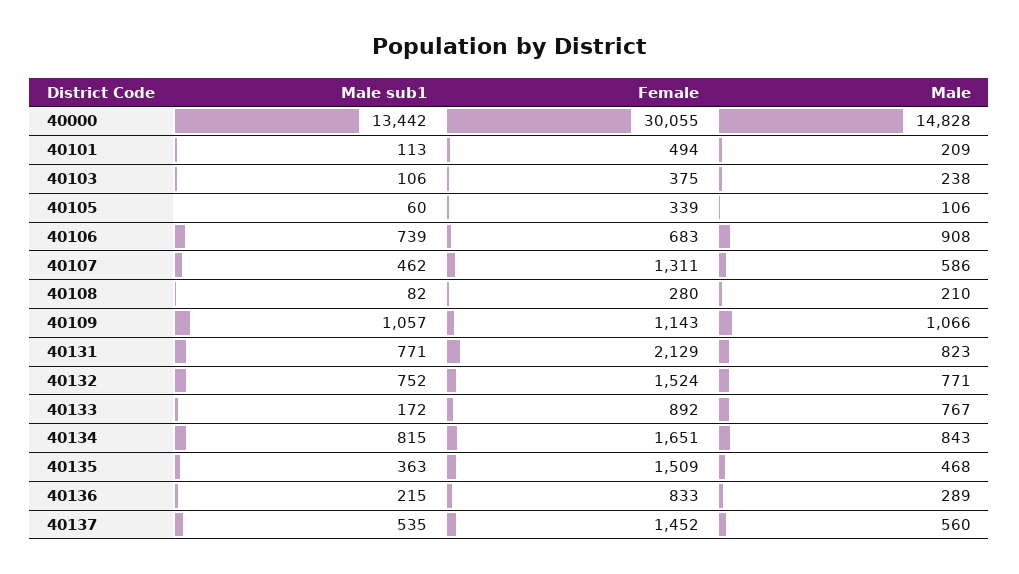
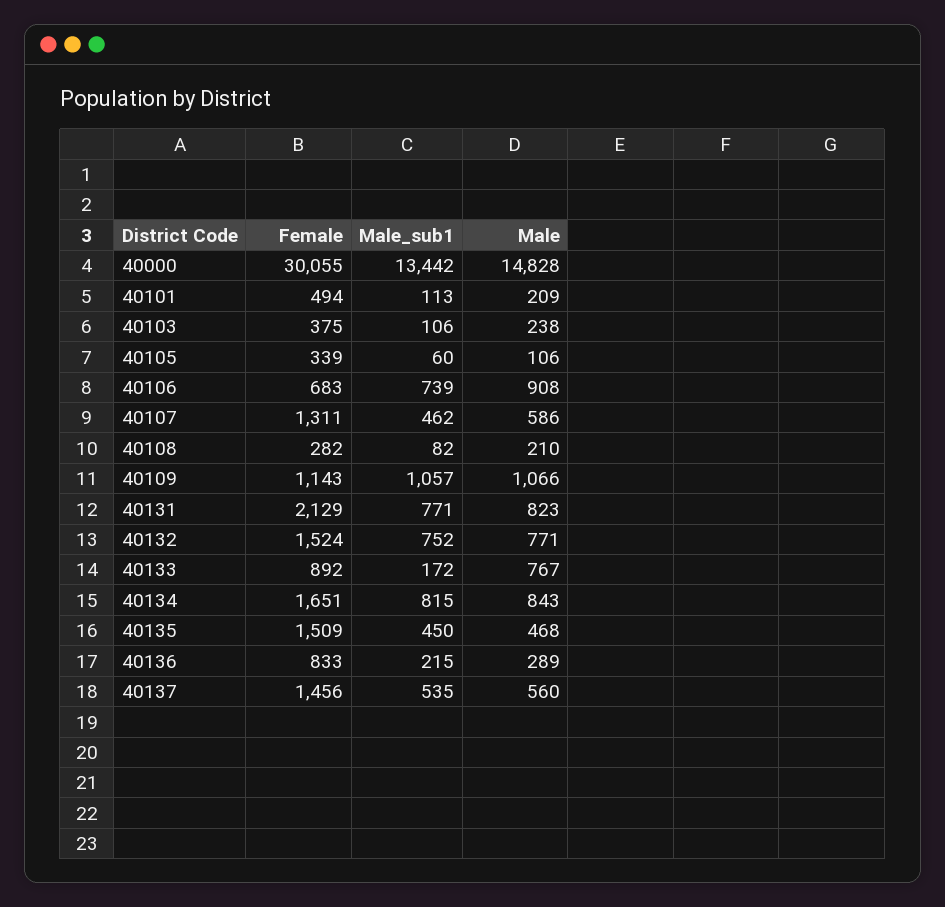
  {
    "Male sub1": {
      "40000": 13442,
      "40101": 113,
      "40103": 106,
      "40105": 60,
      "40106": 739,
      "40107": 462,
      "40108": 82,
      "40109": 1057,
      "40131": 771,
      "40132": 752,
      "40133": 172,
      "40134": 815,
-     "40135": 363,
+     "40135": 450,
      "40136": 215,
      "40137": 535
    },
    "Female": {
      "40000": 30055,
      "40101": 494,
      "40103": 375,
      "40105": 339,
      "40106": 683,
      "40107": 1311,
-     "40108": 280,
+     "40108": 282,
      "40109": 1143,
      "40131": 2129,
      "40132": 1524,
      "40133": 892,
      "40134": 1651,
      "40135": 1509,
      "40136": 833,
-     "40137": 1452
+     "40137": 1456
    },
    "Male": {
      "40000": 14828,
      "40101": 209,
      "40103": 238,
      "40105": 106,
      "40106": 908,
      "40107": 586,
      "40108": 210,
      "40109": 1066,
      "40131": 823,
      "40132": 771,
      "40133": 767,
      "40134": 843,
      "40135": 468,
      "40136": 289,
      "40137": 560
    }
  }

